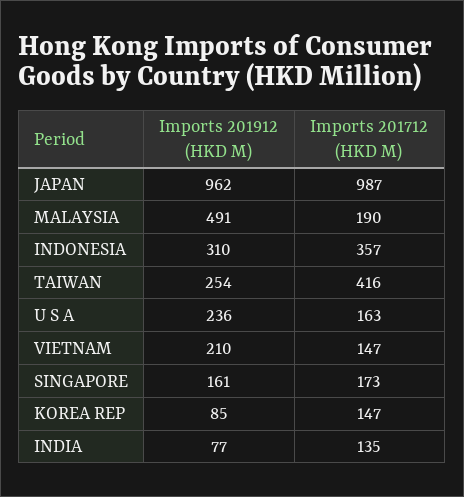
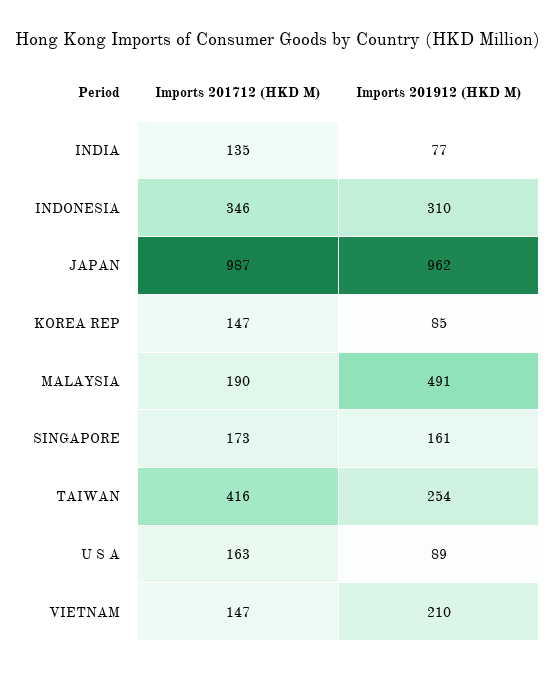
  {
    "Imports 201912 (HKD M)": {
      "JAPAN": 962,
      "MALAYSIA": 491,
      "INDONESIA": 310,
      "TAIWAN": 254,
-     "U S A": 236,
+     "U S A": 89,
      "VIETNAM": 210,
      "SINGAPORE": 161,
      "KOREA REP": 85,
      "INDIA": 77
    },
    "Imports 201712 (HKD M)": {
      "JAPAN": 987,
      "MALAYSIA": 190,
-     "INDONESIA": 357,
+     "INDONESIA": 346,
      "TAIWAN": 416,
      "U S A": 163,
      "VIETNAM": 147,
      "SINGAPORE": 173,
      "KOREA REP": 147,
      "INDIA": 135
    }
  }

